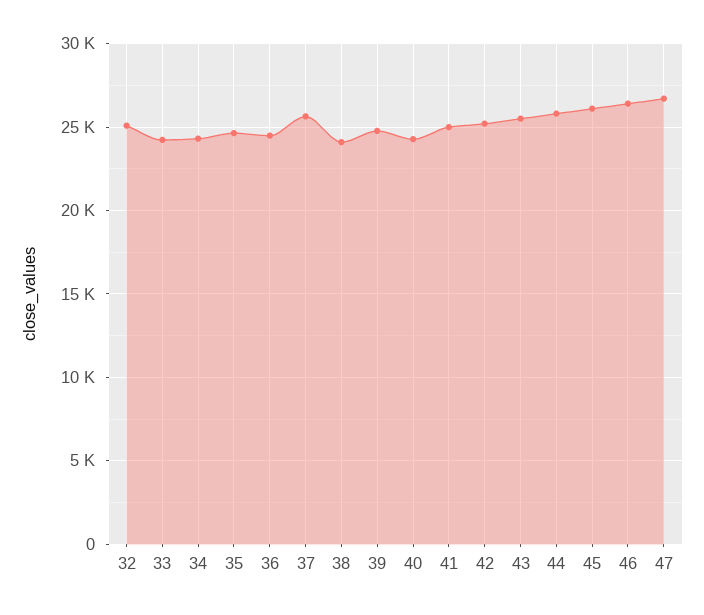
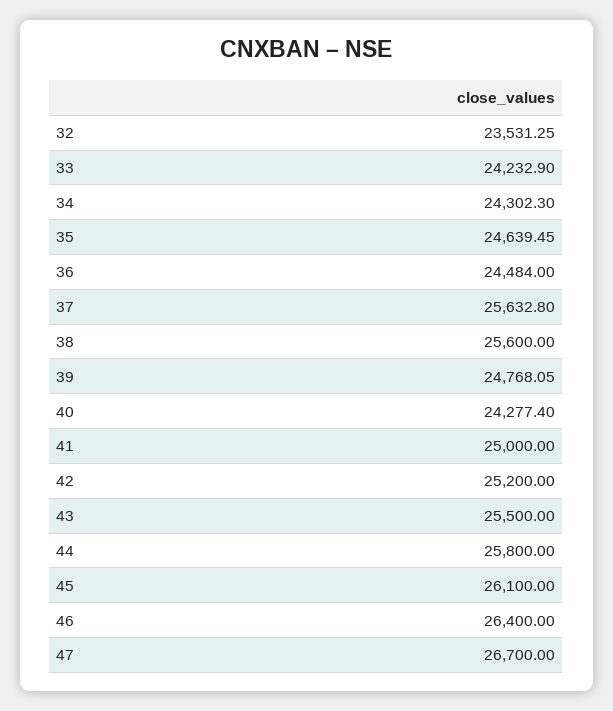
  {
-   "32": 25000,
+   "32": 23531.25,
    "33": 24232.9,
    "34": 24302.3,
    "35": 24639.45,
    "36": 24484,
    "37": 25632.8,
-   "38": 24000,
+   "38": 25600,
    "39": 24768.05,
    "40": 24277.4,
    "41": 25000,
    "42": 25200,
    "43": 25500,
    "44": 25800,
    "45": 26100,
    "46": 26400,
    "47": 26700
  }

